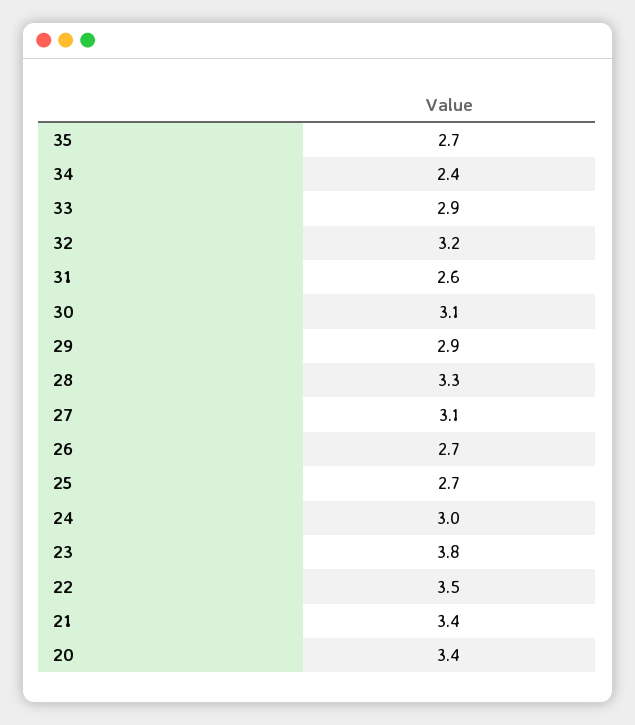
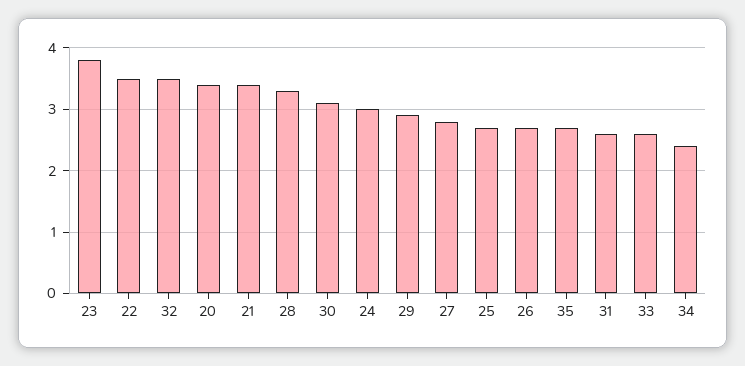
  {
    "35": 2.7,
    "34": 2.4,
-   "33": 2.9,
+   "33": 2.6,
-   "32": 3.2,
+   "32": 3.5,
    "31": 2.6,
    "30": 3.1,
    "29": 2.9,
    "28": 3.3,
-   "27": 3.1,
+   "27": 2.8,
    "26": 2.7,
    "25": 2.7,
    "24": 3,
    "23": 3.8,
    "22": 3.5,
    "21": 3.4,
    "20": 3.4
  }

